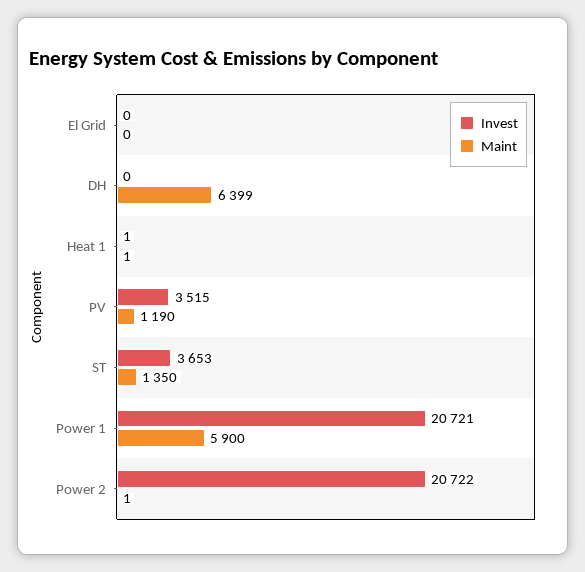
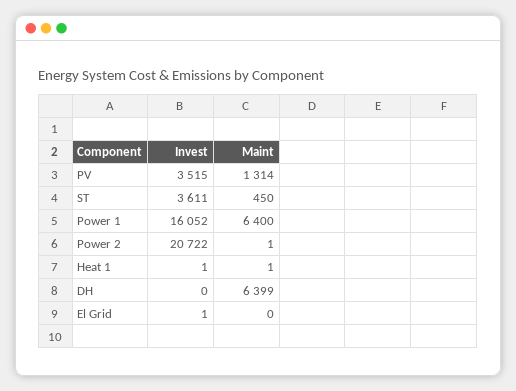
  {
    "Invest": {
-     "El Grid": 0,
+     "El Grid": 1,
      "DH": 0,
      "Heat 1": 1,
      "PV": 3515,
-     "ST": 3653,
+     "ST": 3611,
-     "Power 1": 20721,
+     "Power 1": 16052,
      "Power 2": 20722
    },
    "Maint": {
      "El Grid": 0,
      "DH": 6399,
      "Heat 1": 1,
-     "PV": 1190,
+     "PV": 1314,
-     "ST": 1350,
+     "ST": 450,
-     "Power 1": 5900,
+     "Power 1": 6400,
      "Power 2": 1
    }
  }

